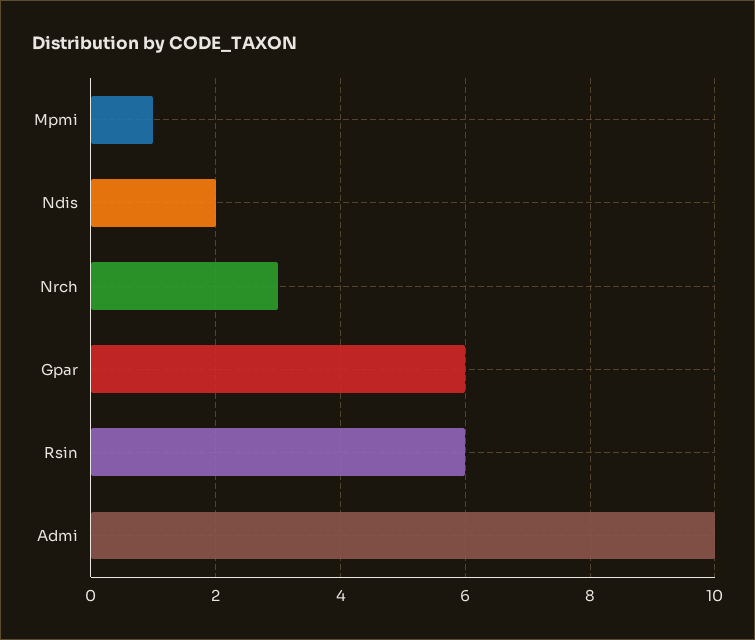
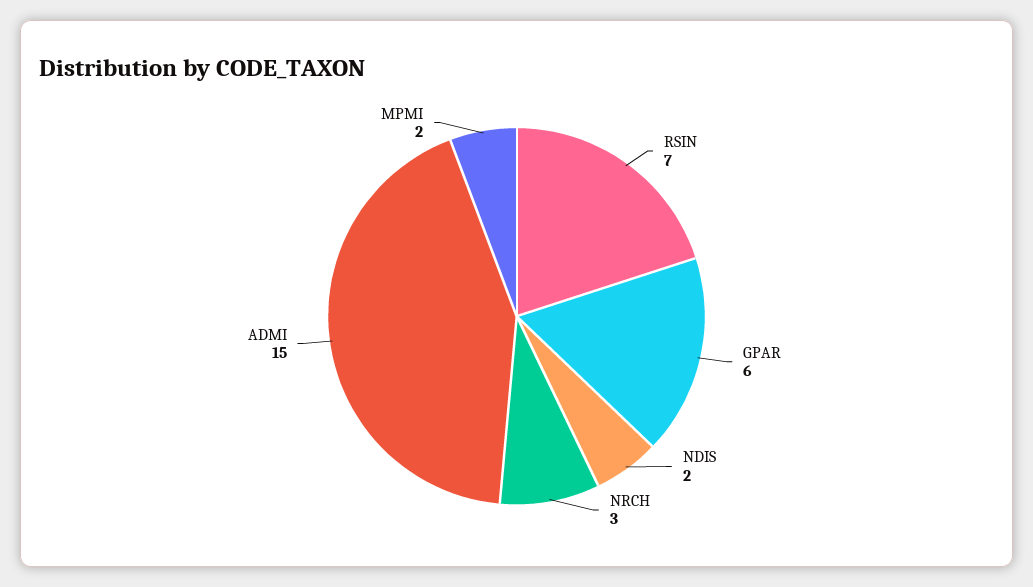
  {
-   "Mpmi": 1,
+   "Mpmi": 2,
    "Ndis": 2,
    "Nrch": 3,
    "Gpar": 6,
-   "Rsin": 6,
+   "Rsin": 7,
-   "Admi": 10
+   "Admi": 15
  }

